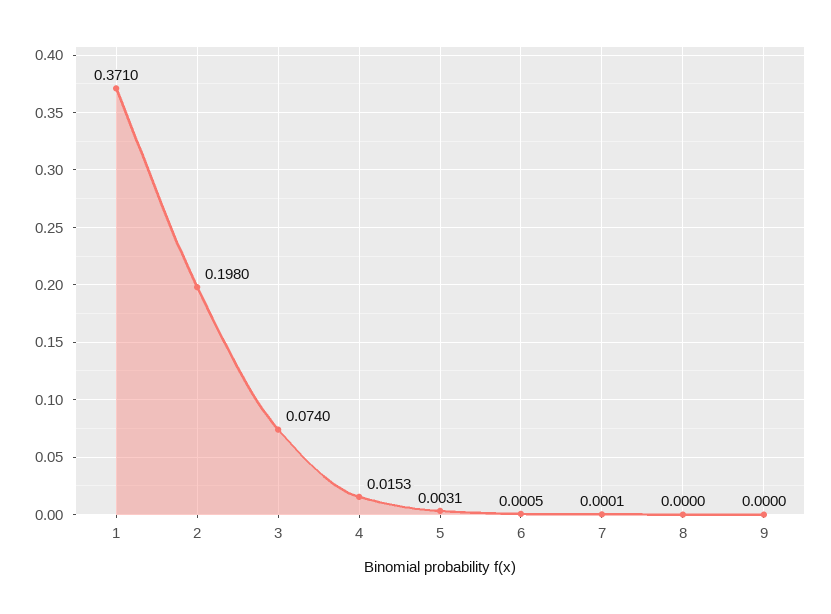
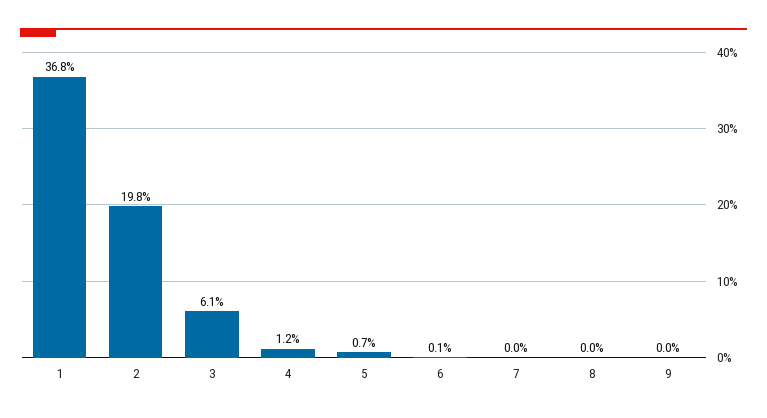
  {
-   "1": 0.371,
+   "1": 0.368,
    "2": 0.198,
-   "3": 0.074,
+   "3": 0.061,
-   "4": 0.0153,
+   "4": 0.012,
-   "5": 0.0031,
+   "5": 0.007,
    "6": 0.0005,
    "7": 0.0001,
    "8": 0,
    "9": 0
  }

